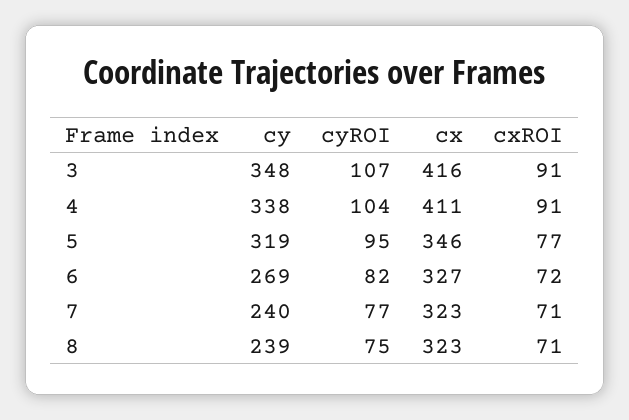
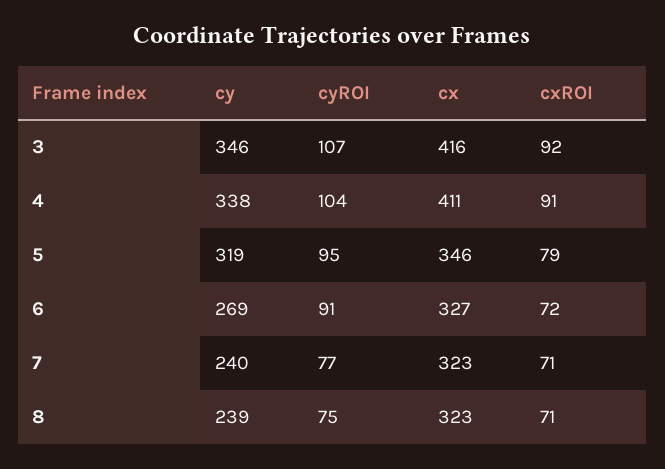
  {
    "cy": {
-     "3": 348,
+     "3": 346,
      "4": 338,
      "5": 319,
      "6": 269,
      "7": 240,
      "8": 239
    },
    "cyROI": {
      "3": 107,
      "4": 104,
      "5": 95,
-     "6": 82,
+     "6": 91,
      "7": 77,
      "8": 75
    },
    "cx": {
      "3": 416,
      "4": 411,
      "5": 346,
      "6": 327,
      "7": 323,
      "8": 323
    },
    "cxROI": {
-     "3": 91,
+     "3": 92,
      "4": 91,
-     "5": 77,
+     "5": 79,
      "6": 72,
      "7": 71,
      "8": 71
    }
  }

